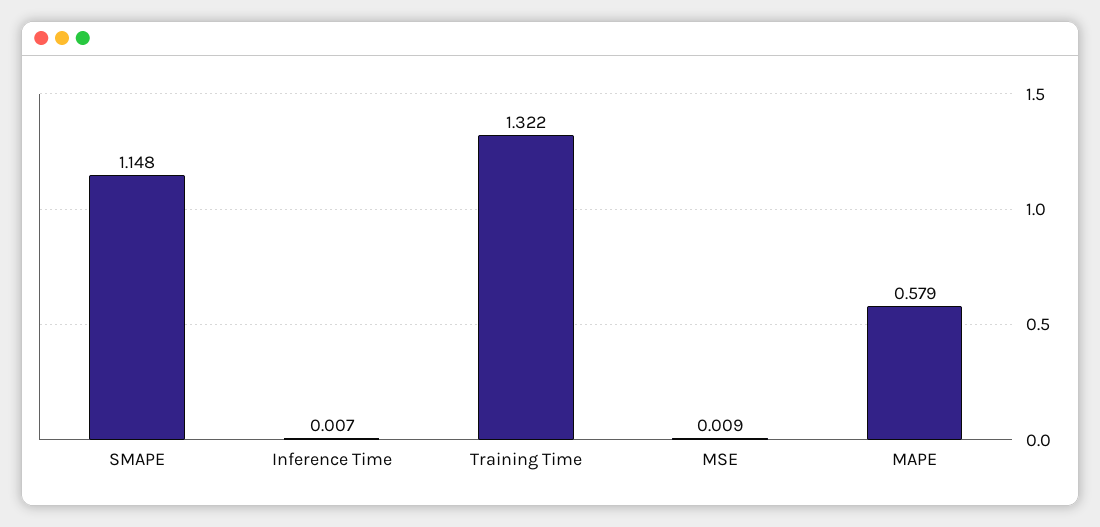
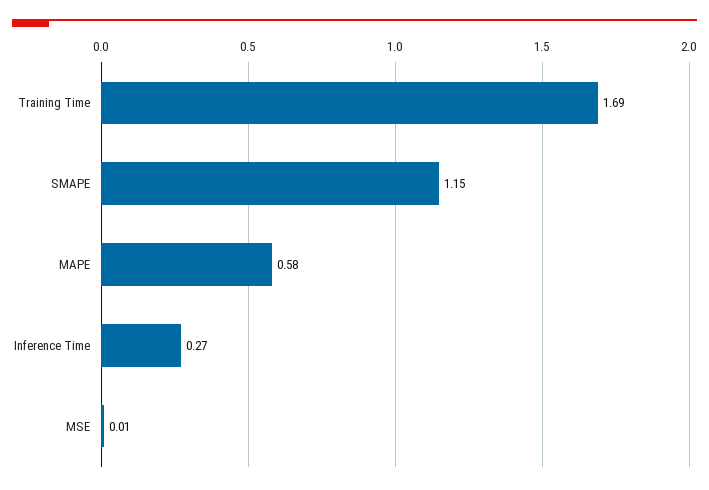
  {
    "SMAPE": 1.148,
-   "Inference Time": 0.007,
+   "Inference Time": 0.27,
-   "Training Time": 1.322,
+   "Training Time": 1.69,
    "MSE": 0.009,
    "MAPE": 0.579
  }

